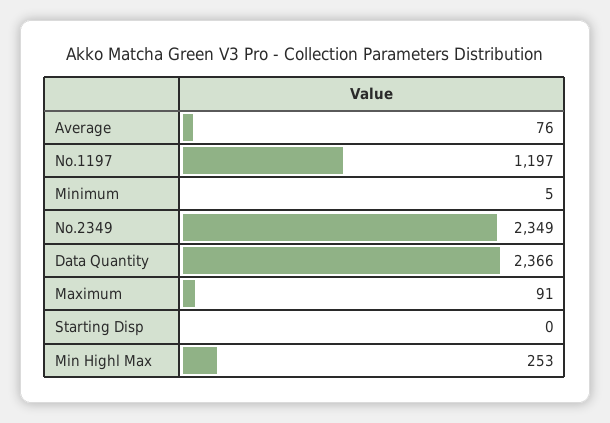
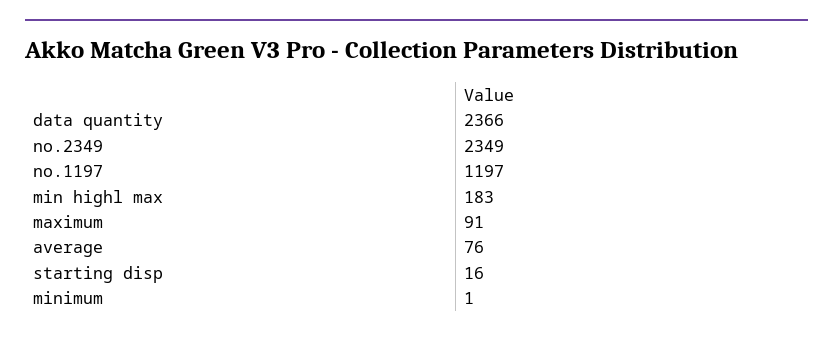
  {
    "Average": 76,
    "No.1197": 1197,
-   "Minimum": 5,
+   "Minimum": 1,
    "No.2349": 2349,
    "Data Quantity": 2366,
    "Maximum": 91,
-   "Starting Disp": 0,
+   "Starting Disp": 16,
-   "Min Highl Max": 253
+   "Min Highl Max": 183
  }

